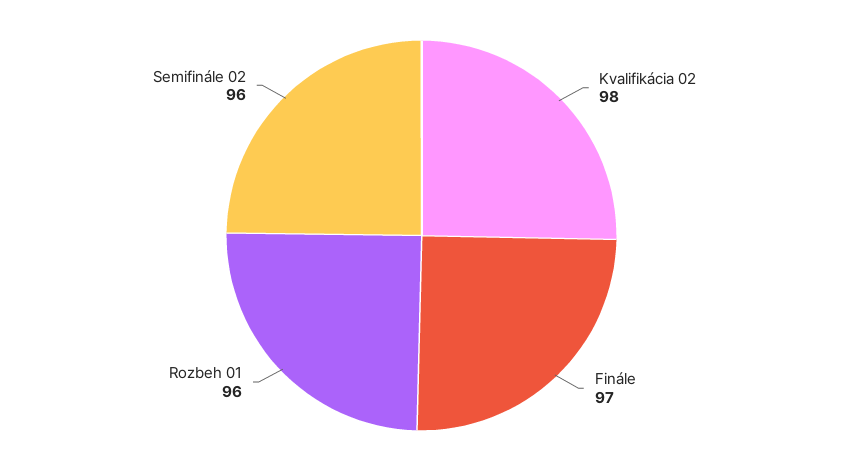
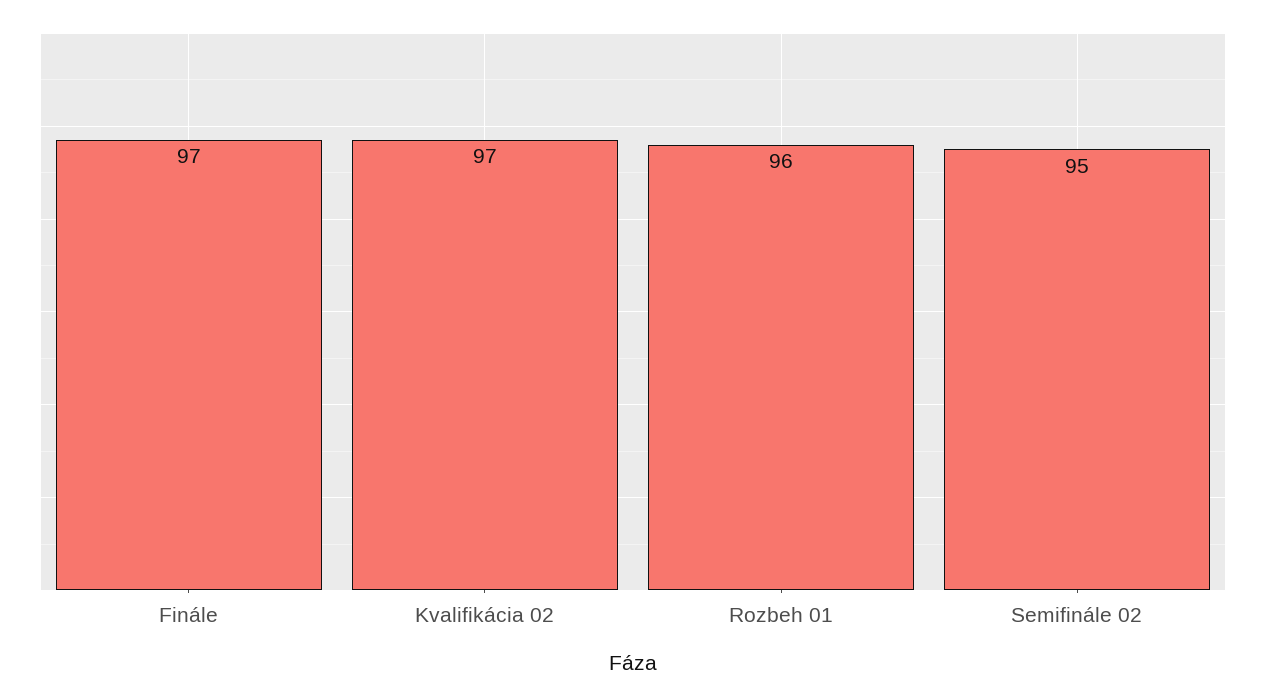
  {
-   "Kvalifikácia 02": 98,
+   "Kvalifikácia 02": 97,
    "Finále": 97,
    "Rozbeh 01": 96,
-   "Semifinále 02": 96
+   "Semifinále 02": 95
  }

